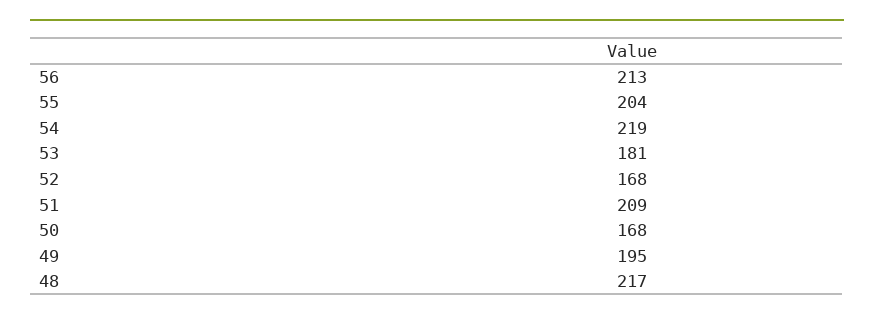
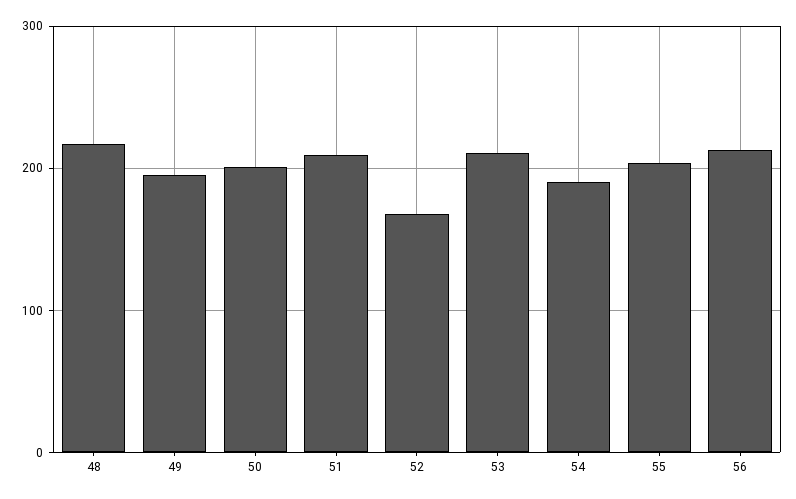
  {
    "56": 213,
    "55": 204,
-   "54": 219,
+   "54": 190,
-   "53": 181,
+   "53": 210,
    "52": 168,
    "51": 209,
-   "50": 168,
+   "50": 200,
    "49": 195,
    "48": 217
  }

